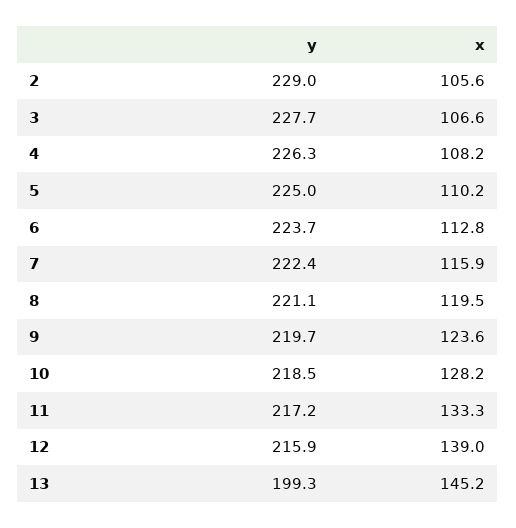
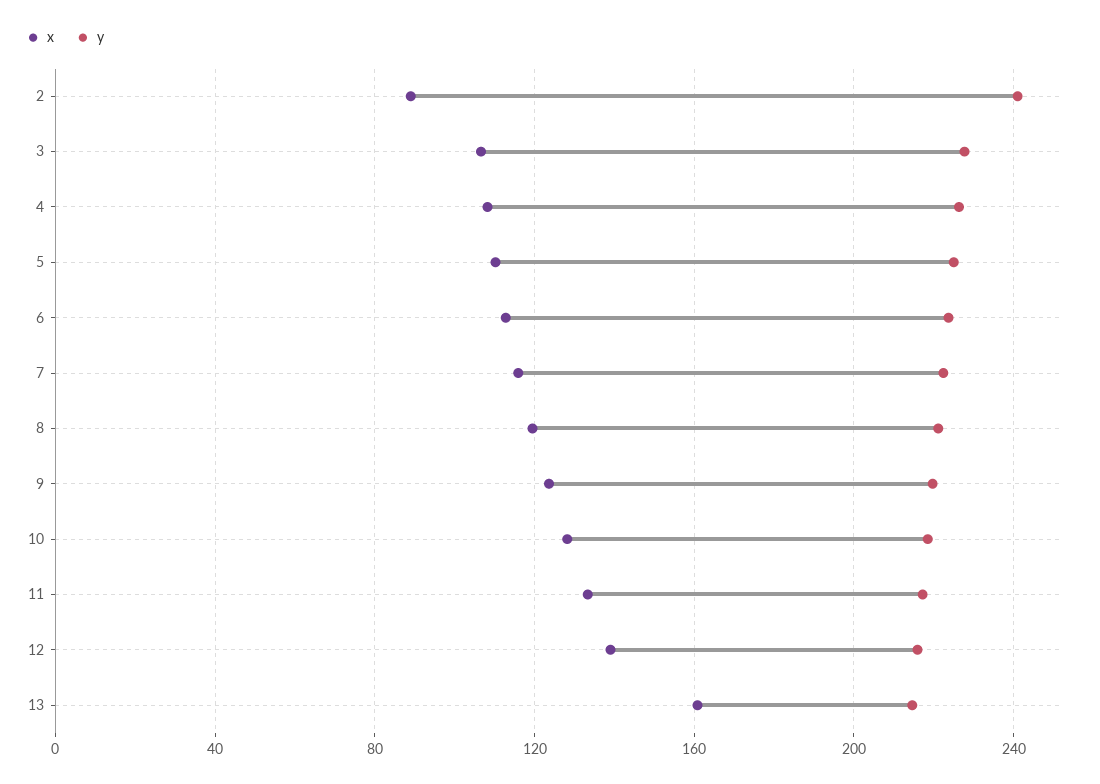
  {
    "y": {
-     "2": 229,
+     "2": 240,
      "3": 227.7,
      "4": 226.3,
      "5": 225,
      "6": 223.7,
      "7": 222.4,
      "8": 221.1,
      "9": 219.7,
      "10": 218.5,
      "11": 217.2,
      "12": 215.9,
-     "13": 199.3
+     "13": 215
    },
    "x": {
-     "2": 105.6,
+     "2": 90,
      "3": 106.6,
      "4": 108.2,
      "5": 110.2,
      "6": 112.8,
      "7": 115.9,
      "8": 119.5,
      "9": 123.6,
      "10": 128.2,
      "11": 133.3,
      "12": 139,
-     "13": 145.2
+     "13": 160
    }
  }

